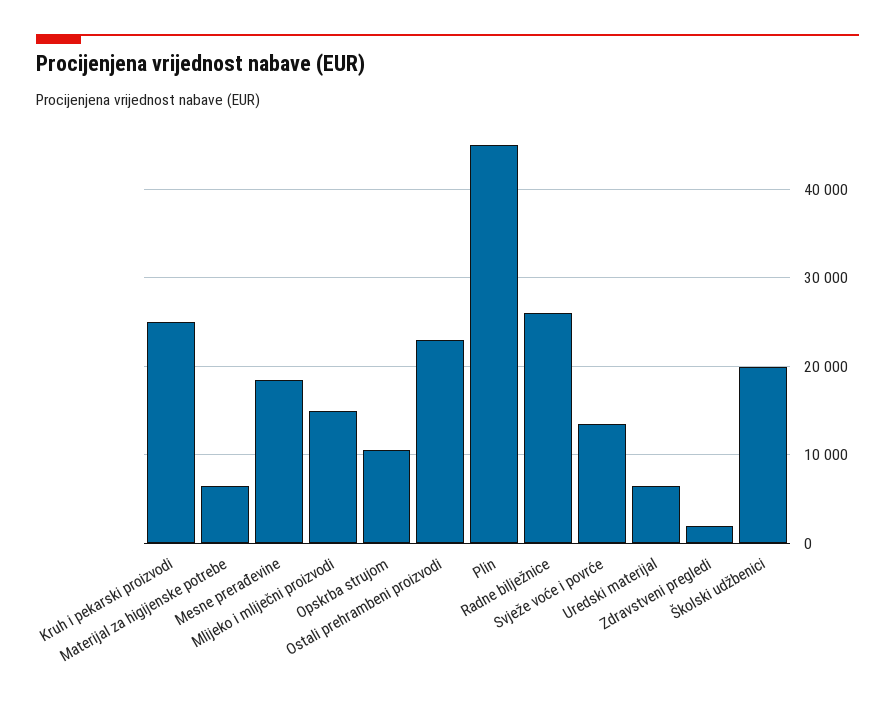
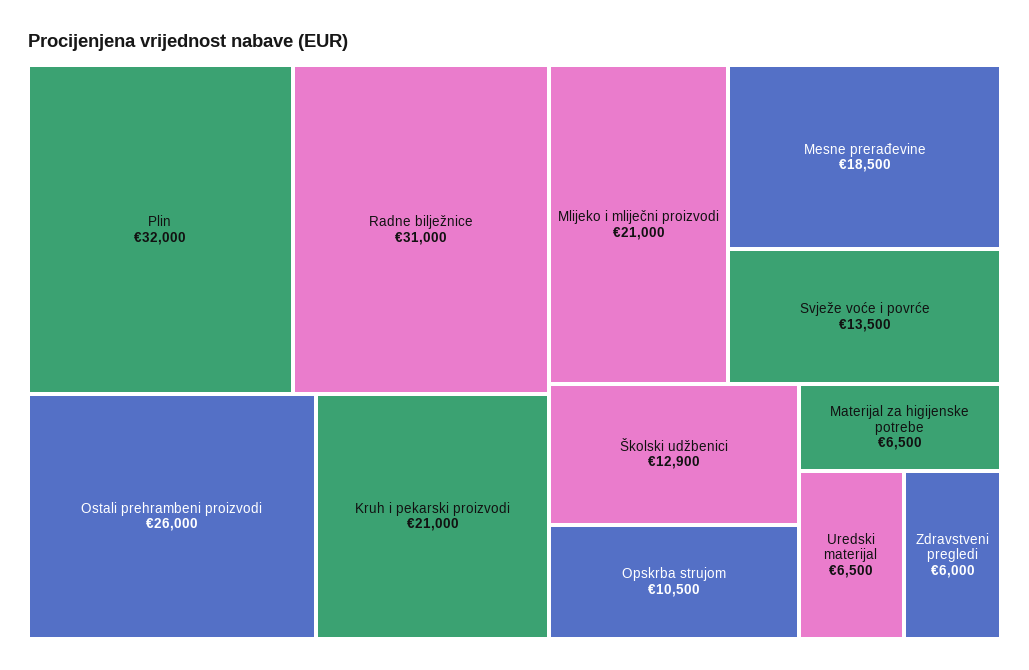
  {
-   "Kruh i pekarski proizvodi": 25000,
+   "Kruh i pekarski proizvodi": 21000,
    "Materijal za higijenske potrebe": 6500,
    "Mesne prerađevine": 18500,
-   "Mlijeko i mliječni proizvodi": 15000,
+   "Mlijeko i mliječni proizvodi": 21000,
    "Opskrba strujom": 10500,
-   "Ostali prehrambeni proizvodi": 23000,
+   "Ostali prehrambeni proizvodi": 26000,
-   "Plin": 45000,
+   "Plin": 32000,
-   "Radne bilježnice": 26000,
+   "Radne bilježnice": 31000,
    "Svježe voće i povrće": 13500,
    "Uredski materijal": 6500,
-   "Zdravstveni pregledi": 2000,
+   "Zdravstveni pregledi": 6000,
-   "Školski udžbenici": 20000
+   "Školski udžbenici": 12900
  }

